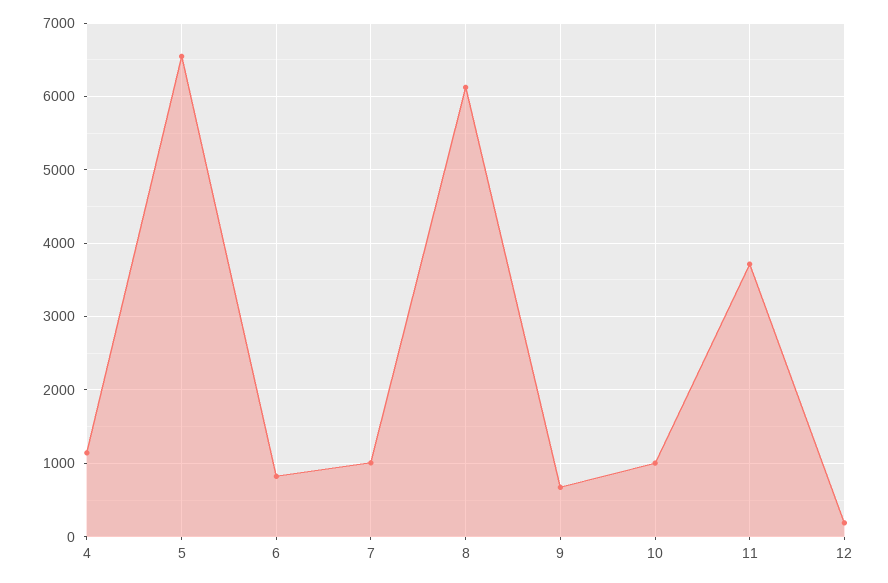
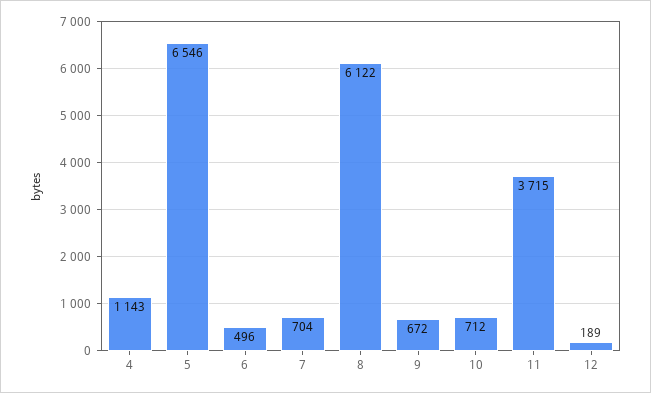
  {
    "4": 1143,
    "5": 6546,
-   "6": 800,
+   "6": 496,
-   "7": 1000,
+   "7": 704,
    "8": 6122,
    "9": 672,
-   "10": 1000,
+   "10": 712,
    "11": 3715,
    "12": 189
  }

